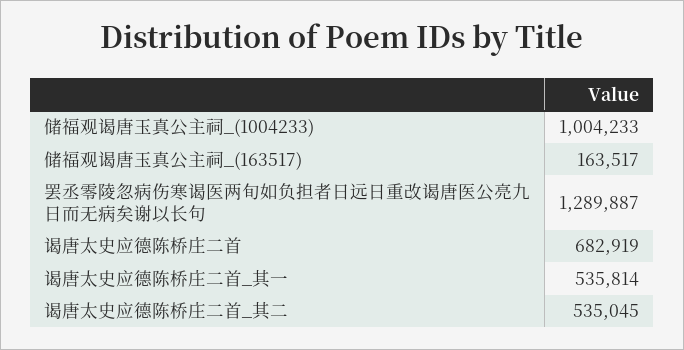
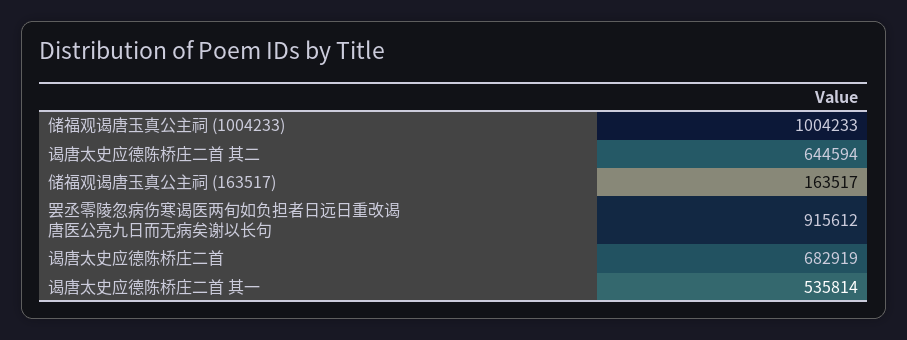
  {
    "储福观谒唐玉真公主祠_(1004233)": 1004233,
    "储福观谒唐玉真公主祠_(163517)": 163517,
-   "罢丞零陵忽病伤寒谒医两旬如负担者日远日重改谒唐医公亮九日而无病矣谢以长句": 1289887,
+   "罢丞零陵忽病伤寒谒医两旬如负担者日远日重改谒唐医公亮九日而无病矣谢以长句": 915612,
    "谒唐太史应德陈桥庄二首": 682919,
    "谒唐太史应德陈桥庄二首_其一": 535814,
-   "谒唐太史应德陈桥庄二首_其二": 535045
+   "谒唐太史应德陈桥庄二首_其二": 644594
  }

